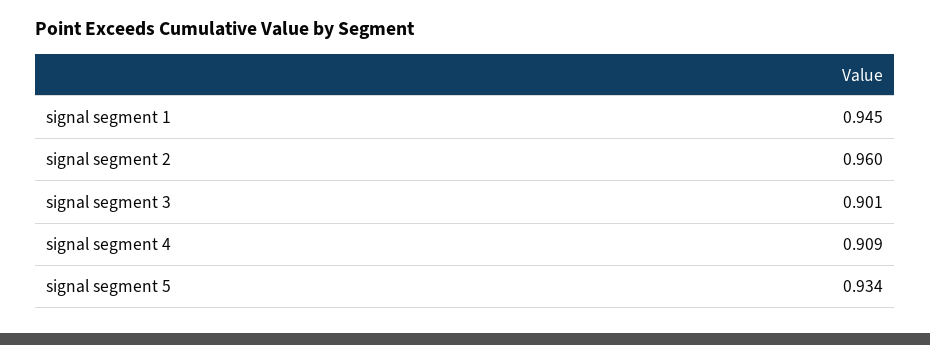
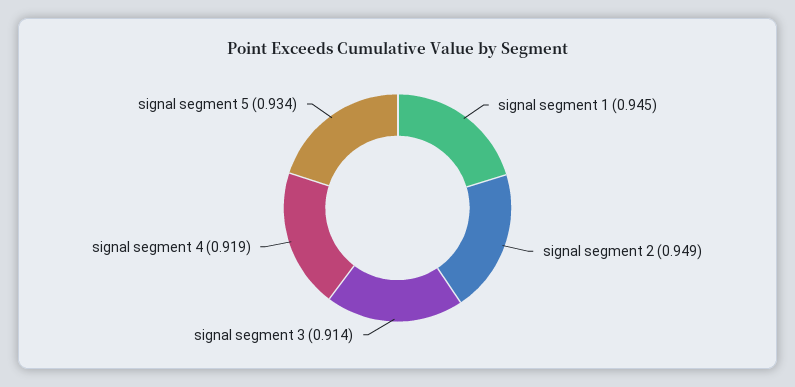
  {
    "signal segment 1": 0.945,
-   "signal segment 2": 0.96,
+   "signal segment 2": 0.949,
-   "signal segment 3": 0.901,
+   "signal segment 3": 0.914,
-   "signal segment 4": 0.909,
+   "signal segment 4": 0.919,
    "signal segment 5": 0.934
  }

